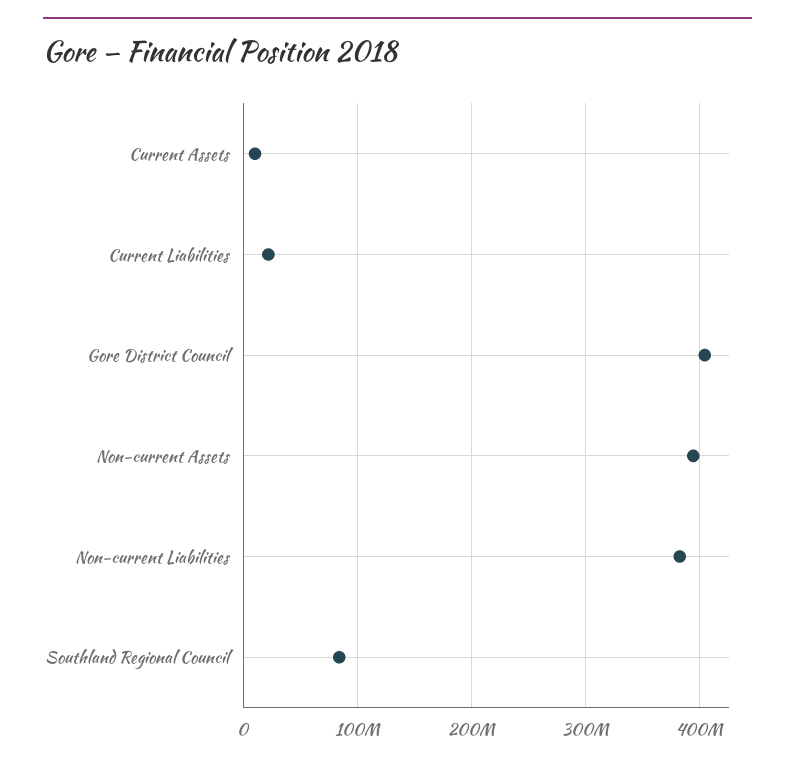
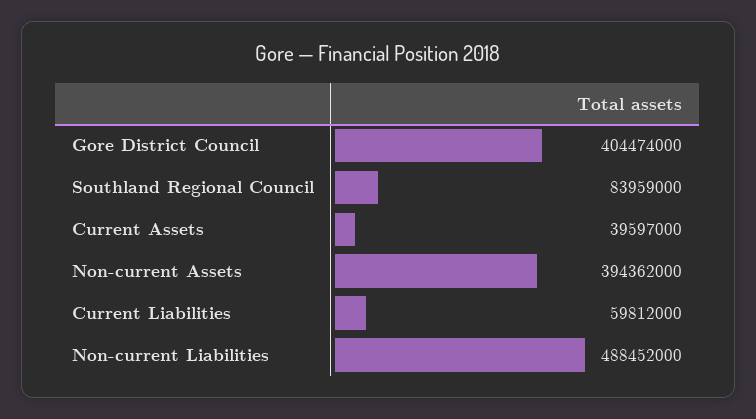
  {
-   "Current Assets": 10000000,
+   "Current Assets": 39597000,
-   "Current Liabilities": 20000000,
+   "Current Liabilities": 59812000,
    "Gore District Council": 404474000,
    "Non-current Assets": 394362000,
-   "Non-current Liabilities": 380000000,
+   "Non-current Liabilities": 488452000,
    "Southland Regional Council": 83959000
  }

